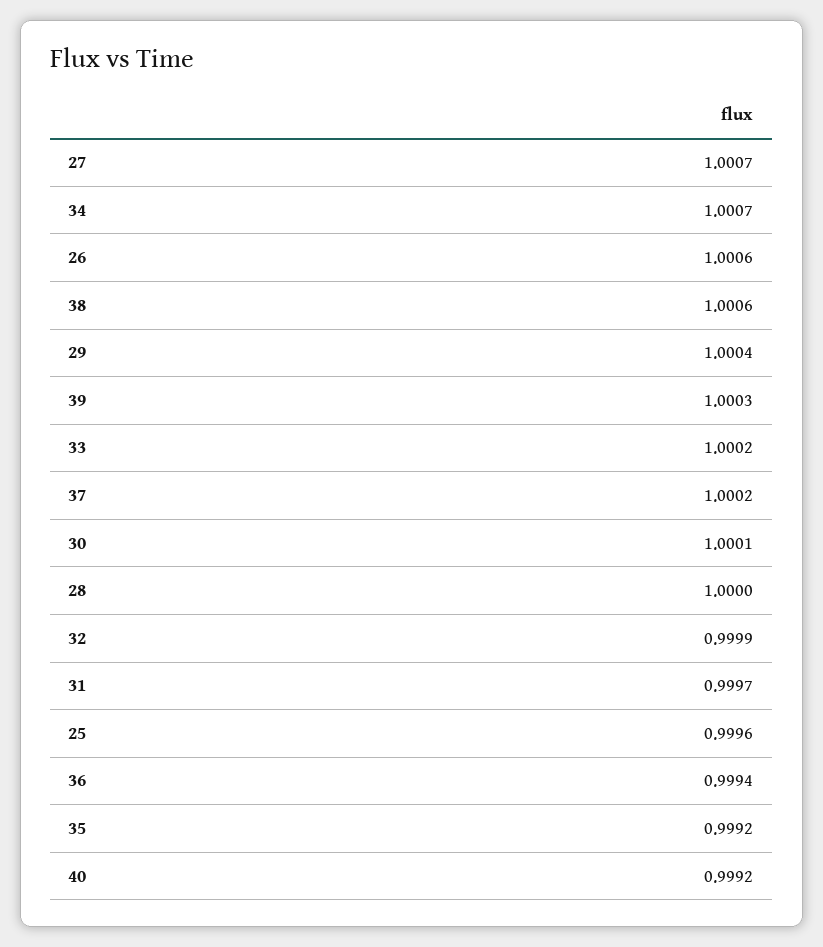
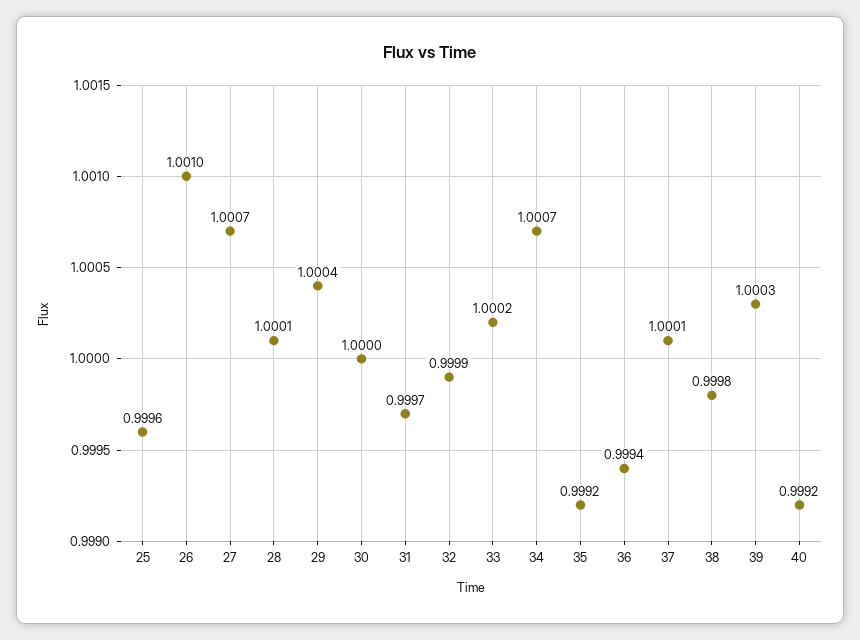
  {
    "27": 1.0007,
    "34": 1.0007,
-   "26": 1.0006,
+   "26": 1.001,
-   "38": 1.0006,
+   "38": 0.9998,
    "29": 1.0004,
    "39": 1.0003,
    "33": 1.0002,
-   "37": 1.0002,
+   "37": 1.0001,
-   "30": 1.0001,
+   "30": 1,
-   "28": 1,
+   "28": 1.0001,
    "32": 0.9999,
    "31": 0.9997,
    "25": 0.9996,
    "36": 0.9994,
    "35": 0.9992,
    "40": 0.9992
  }

